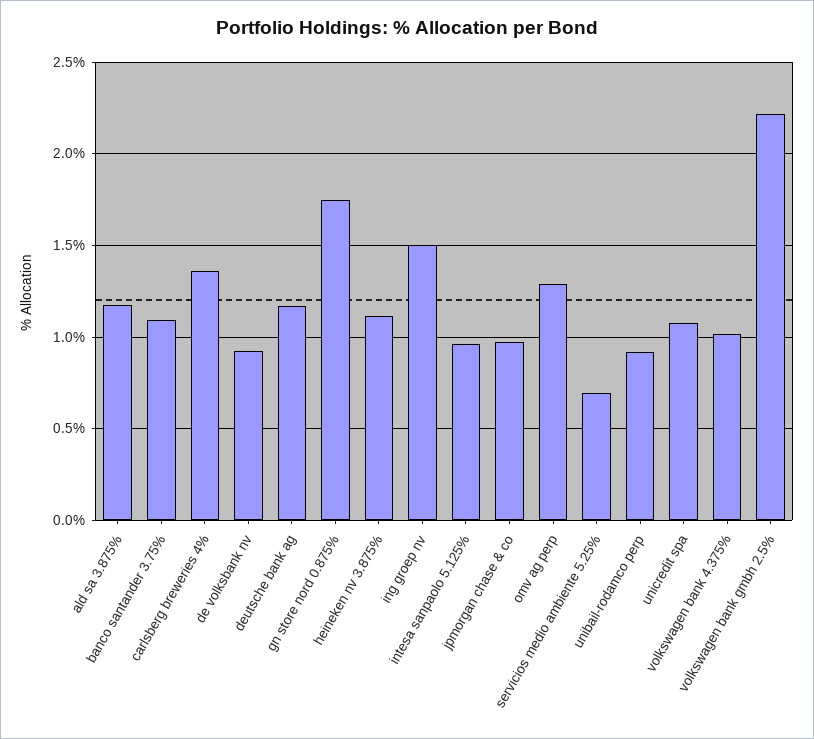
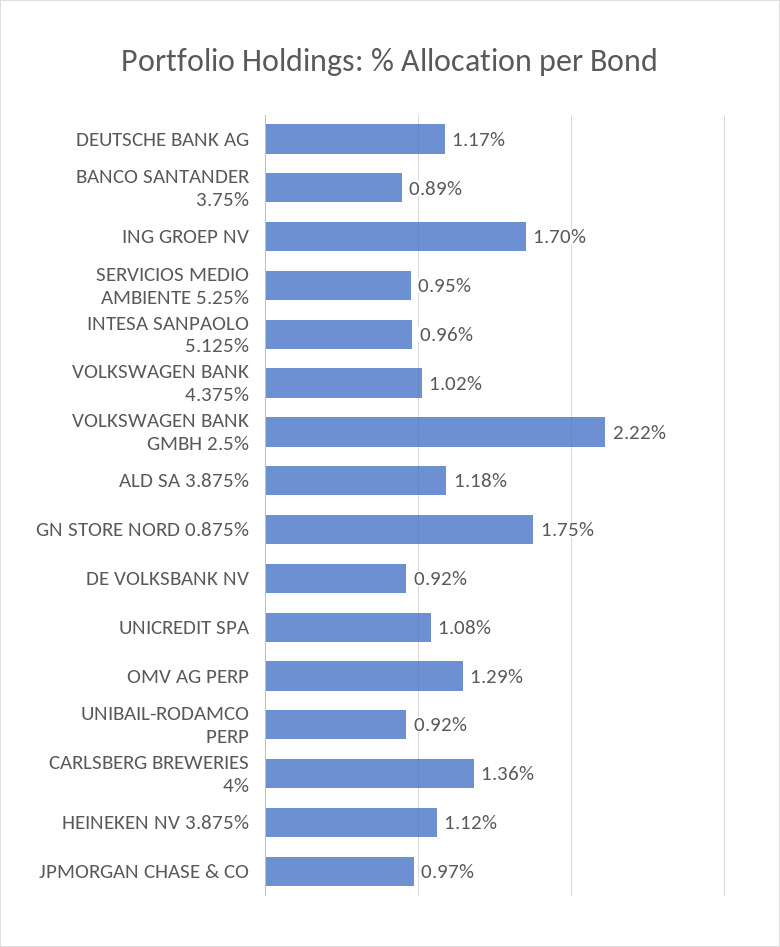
  {
    "ald sa 3.875%": 1.18,
-   "banco santander 3.75%": 1.1,
+   "banco santander 3.75%": 0.89,
    "carlsberg breweries 4%": 1.36,
    "de volksbank nv": 0.92,
    "deutsche bank ag": 1.17,
    "gn store nord 0.875%": 1.75,
    "heineken nv 3.875%": 1.12,
-   "ing groep nv": 1.5,
+   "ing groep nv": 1.7,
    "intesa sanpaolo 5.125%": 0.96,
    "jpmorgan chase & co": 0.97,
    "omv ag perp": 1.29,
-   "servicios medio ambiente 5.25%": 0.7,
+   "servicios medio ambiente 5.25%": 0.95,
    "unibail-rodamco perp": 0.92,
    "unicredit spa": 1.08,
    "volkswagen bank 4.375%": 1.02,
    "volkswagen bank gmbh 2.5%": 2.22
  }

